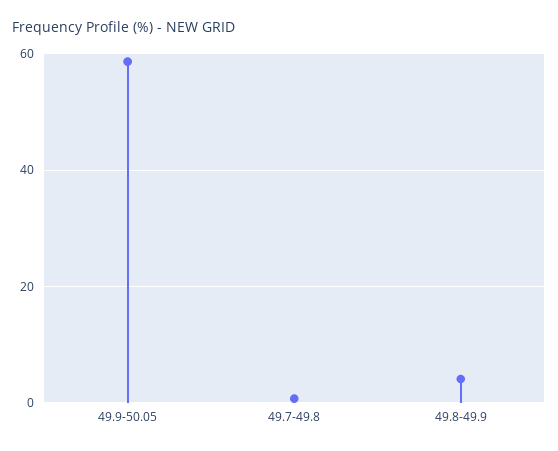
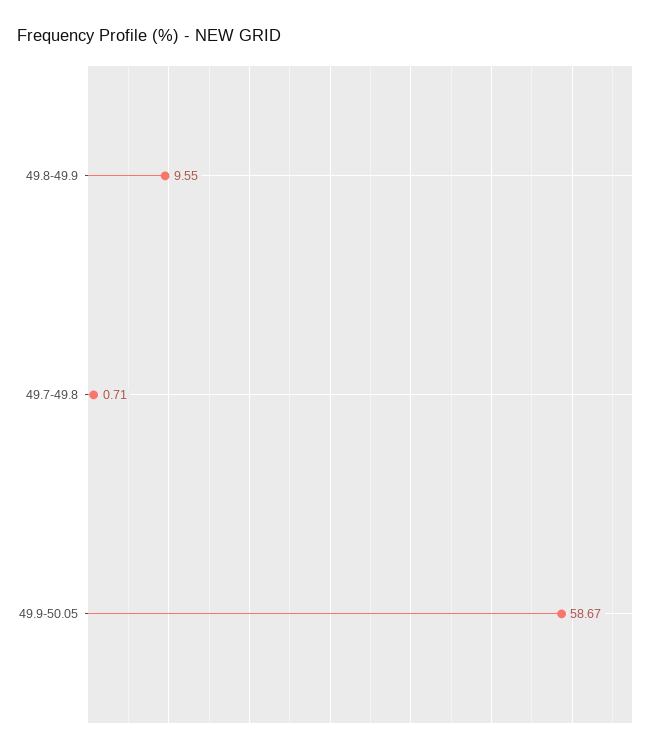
  {
    "49.9-50.05": 58.67,
    "49.7-49.8": 0.71,
-   "49.8-49.9": 4
+   "49.8-49.9": 9.55
  }

